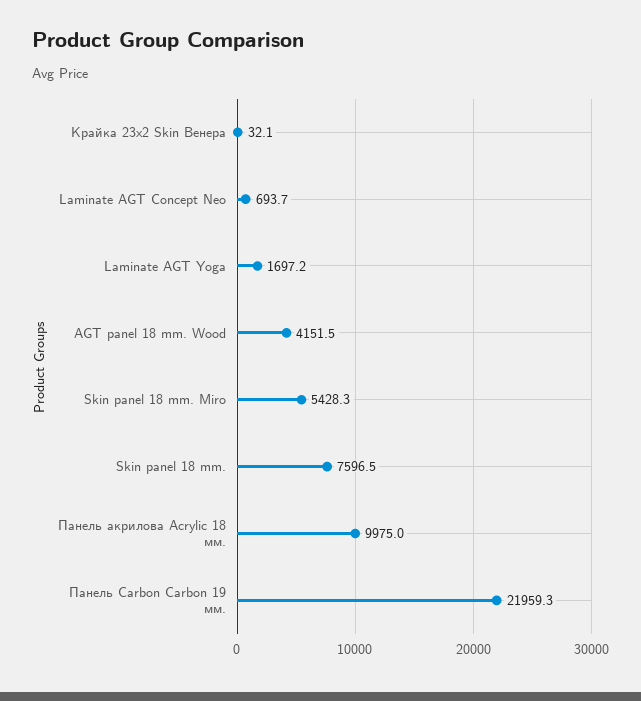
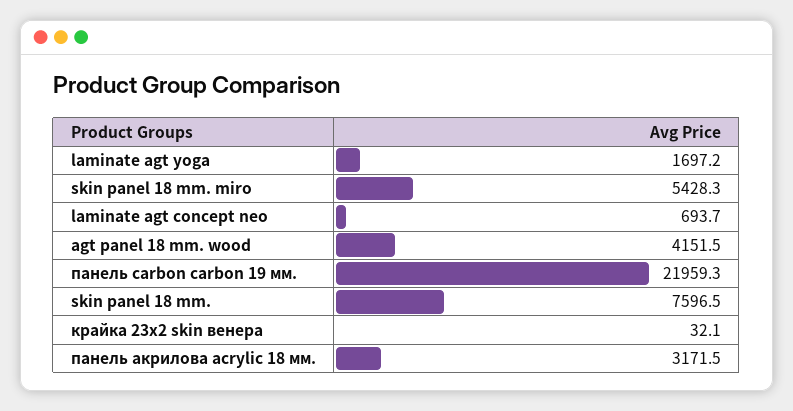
  {
    "Крайка 23x2 Skin Венера": 32.1,
    "Laminate AGT Concept Neo": 693.7,
    "Laminate AGT Yoga": 1697.2,
    "AGT panel 18 mm. Wood": 4151.5,
    "Skin panel 18 mm. Miro": 5428.3,
    "Skin panel 18 mm.": 7596.5,
-   "Панель акрилова Acrylic 18 мм.": 9975,
+   "Панель акрилова Acrylic 18 мм.": 3171.5,
    "Панель Carbon Carbon 19 мм.": 21959.3
  }

